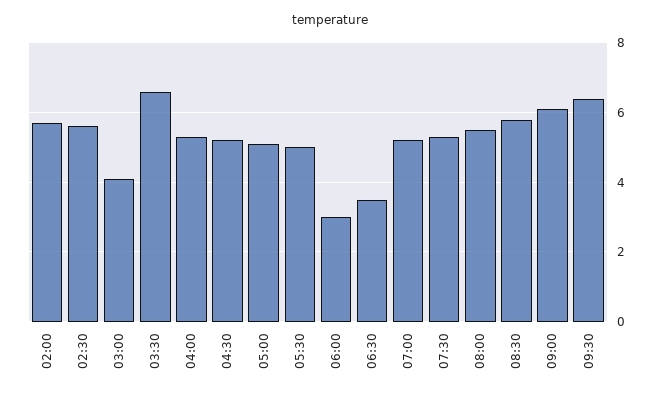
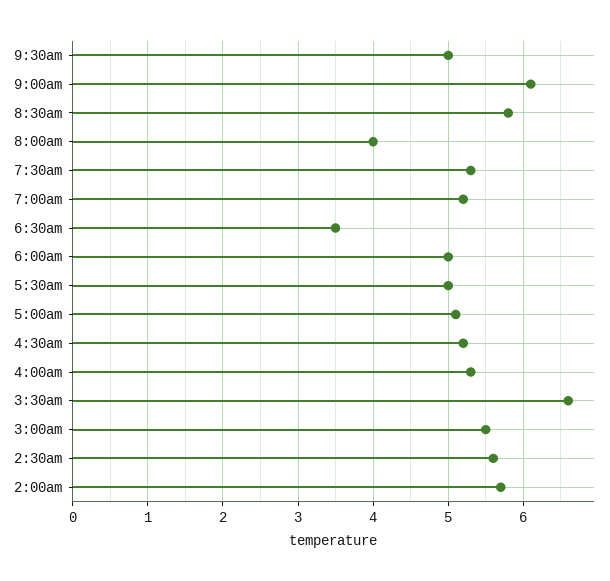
  {
    "02:00": 5.7,
    "02:30": 5.6,
-   "03:00": 4,
+   "03:00": 5.5,
    "03:30": 6.6,
    "04:00": 5.3,
    "04:30": 5.2,
    "05:00": 5.1,
    "05:30": 5,
-   "06:00": 3,
+   "06:00": 5,
    "06:30": 3.5,
    "07:00": 5.2,
    "07:30": 5.3,
-   "08:00": 5.5,
+   "08:00": 4,
    "08:30": 5.8,
    "09:00": 6.1,
-   "09:30": 6.5
+   "09:30": 5
  }

